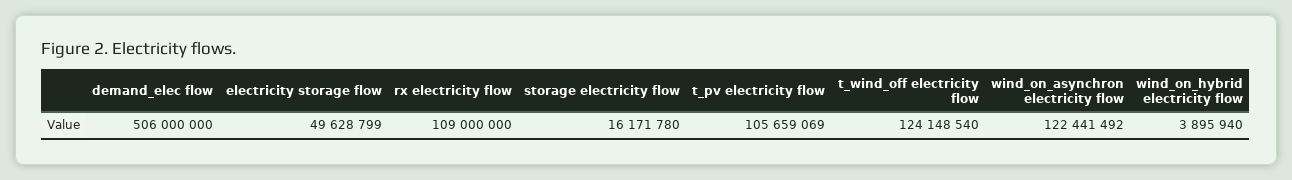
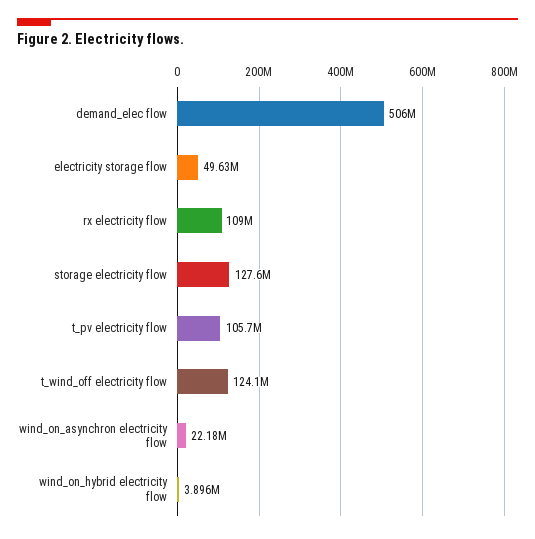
  {
    "demand_elec flow": 506000000,
    "electricity storage flow": 49628799,
    "rx electricity flow": 109000000,
-   "storage electricity flow": 16171780,
+   "storage electricity flow": 127600000,
    "t_pv electricity flow": 105659069,
    "t_wind_off electricity flow": 124148540,
-   "wind_on_asynchron electricity flow": 122441492,
+   "wind_on_asynchron electricity flow": 22180000,
    "wind_on_hybrid electricity flow": 3895940
  }

